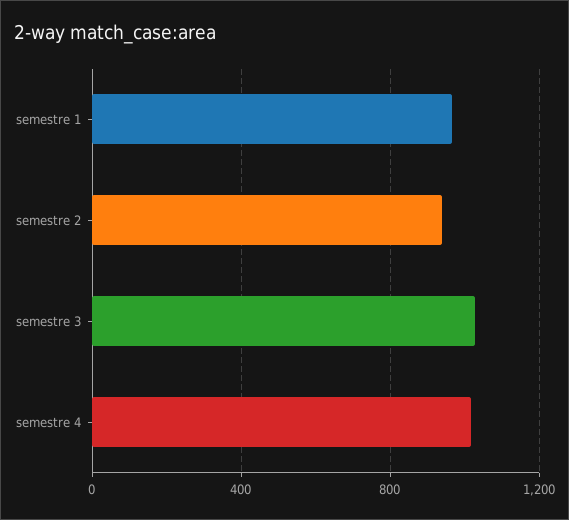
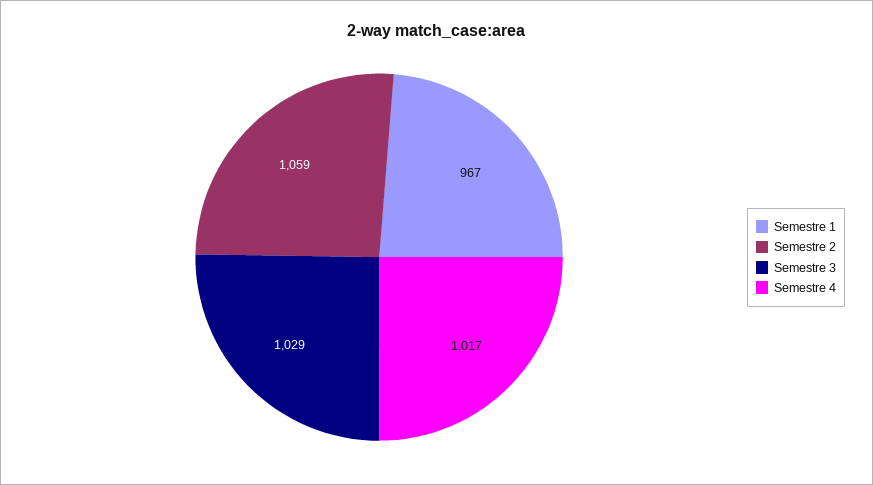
  {
    "semestre 1": 967,
-   "semestre 2": 950,
+   "semestre 2": 1059,
    "semestre 3": 1029,
    "semestre 4": 1017
  }

